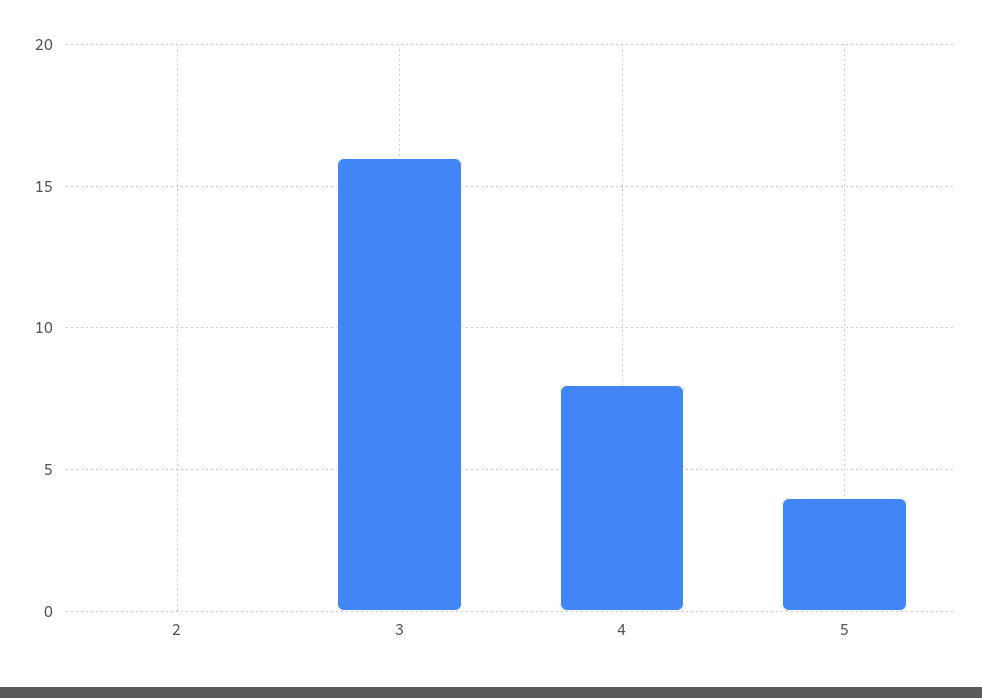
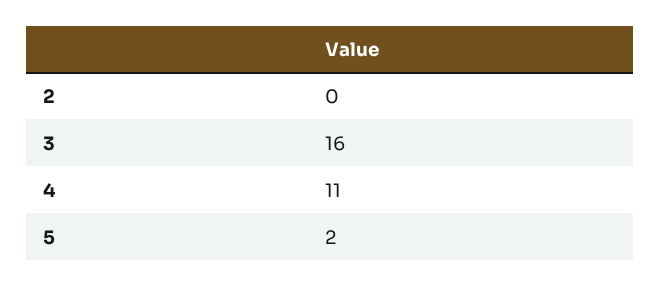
  {
    "2": 0,
    "3": 16,
-   "4": 8,
+   "4": 11,
-   "5": 4
+   "5": 2
  }

